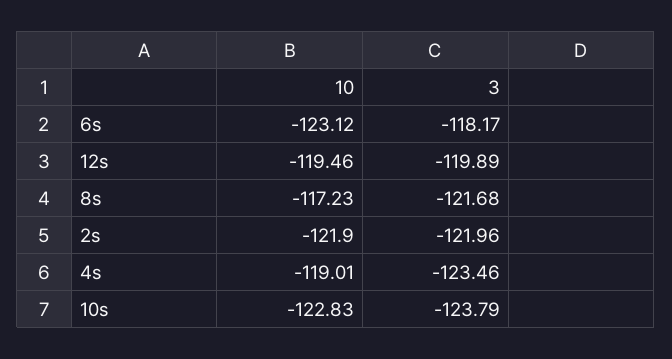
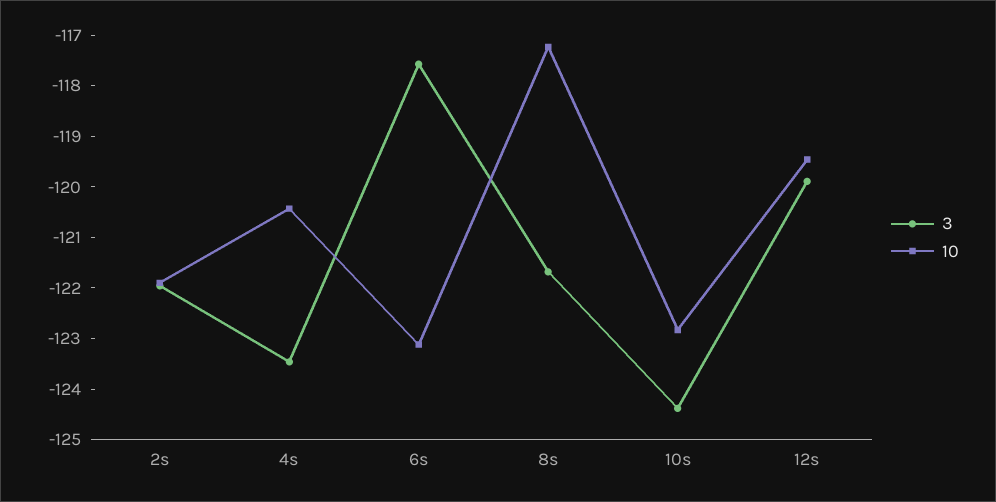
  {
    "10": {
      "6s": -123.12,
      "12s": -119.46,
      "8s": -117.23,
      "2s": -121.9,
-     "4s": -119.01,
+     "4s": -120.4,
      "10s": -122.83
    },
    "3": {
-     "6s": -118.17,
+     "6s": -117.6,
      "12s": -119.89,
      "8s": -121.68,
      "2s": -121.96,
      "4s": -123.46,
-     "10s": -123.79
+     "10s": -124.4
    }
  }

